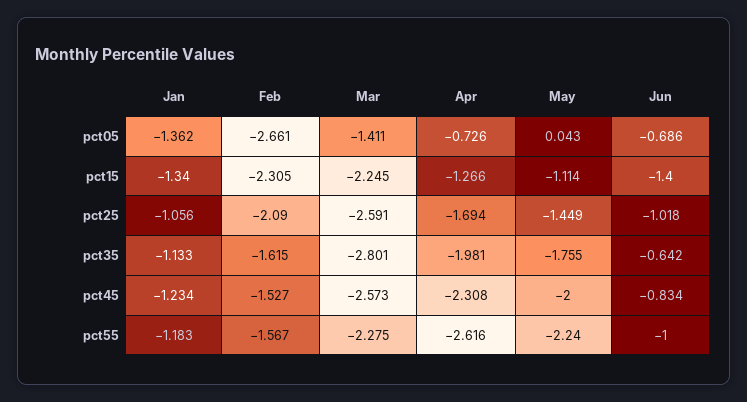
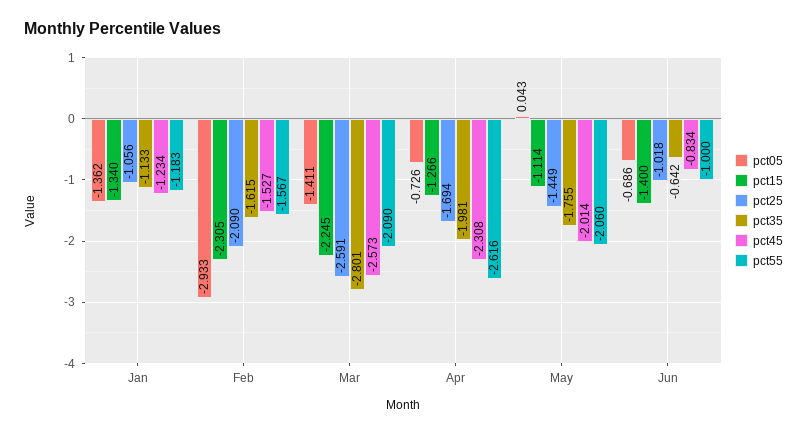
  {
    "pct05": {
      "Jan": -1.362,
-     "Feb": -2.661,
+     "Feb": -2.933,
      "Mar": -1.411,
      "Apr": -0.726,
      "May": 0.043,
      "Jun": -0.686
    },
    "pct15": {
      "Jan": -1.34,
      "Feb": -2.305,
      "Mar": -2.245,
      "Apr": -1.266,
      "May": -1.114,
      "Jun": -1.4
    },
    "pct25": {
      "Jan": -1.056,
      "Feb": -2.09,
      "Mar": -2.591,
      "Apr": -1.694,
      "May": -1.449,
      "Jun": -1.018
    },
    "pct35": {
      "Jan": -1.133,
      "Feb": -1.615,
      "Mar": -2.801,
      "Apr": -1.981,
      "May": -1.755,
      "Jun": -0.642
    },
    "pct45": {
      "Jan": -1.234,
      "Feb": -1.527,
      "Mar": -2.573,
      "Apr": -2.308,
-     "May": -2,
+     "May": -2.014,
      "Jun": -0.834
    },
    "pct55": {
      "Jan": -1.183,
      "Feb": -1.567,
-     "Mar": -2.275,
+     "Mar": -2.09,
      "Apr": -2.616,
-     "May": -2.24,
+     "May": -2.06,
      "Jun": -1
    }
  }

